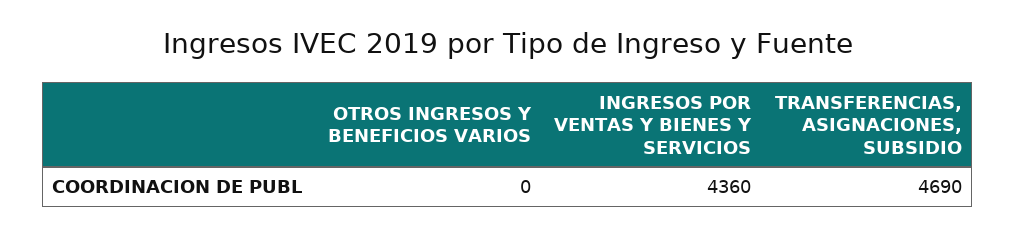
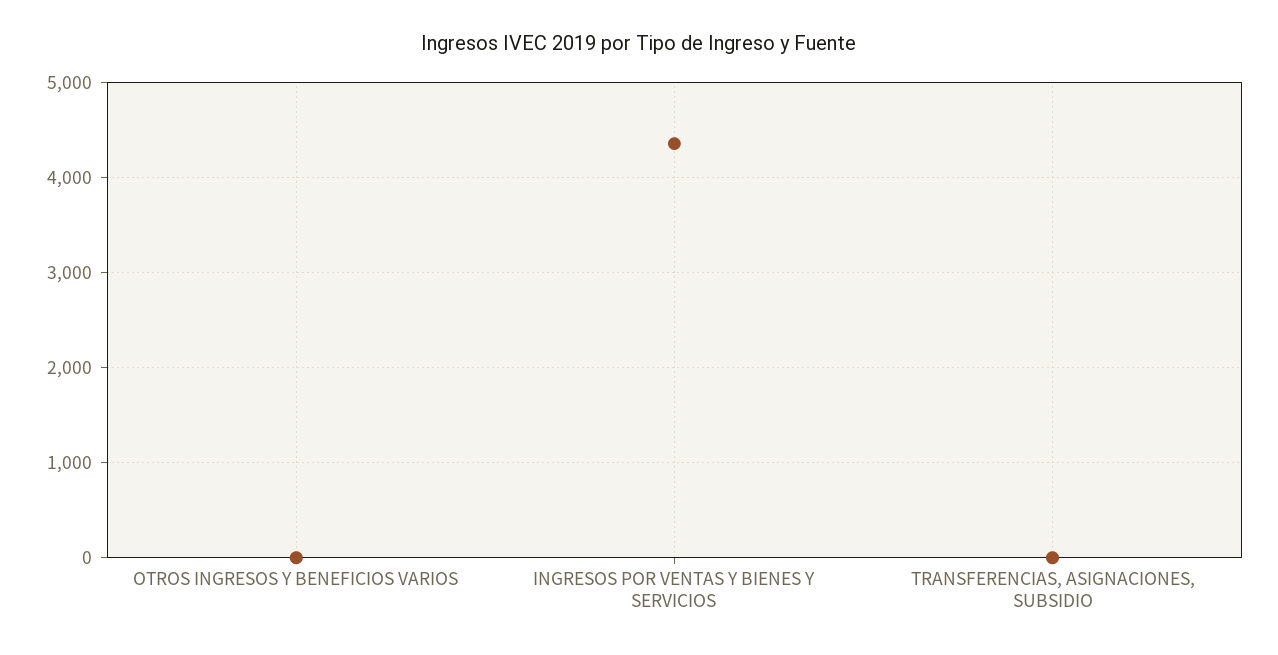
  {
    "OTROS INGRESOS Y BENEFICIOS VARIOS": 0,
    "INGRESOS POR VENTAS Y BIENES Y SERVICIOS": 4360,
-   "TRANSFERENCIAS, ASIGNACIONES, SUBSIDIO": 4690
+   "TRANSFERENCIAS, ASIGNACIONES, SUBSIDIO": 0
  }

